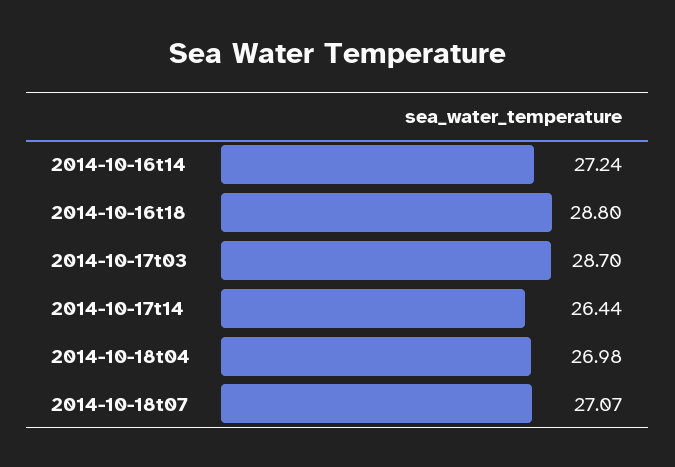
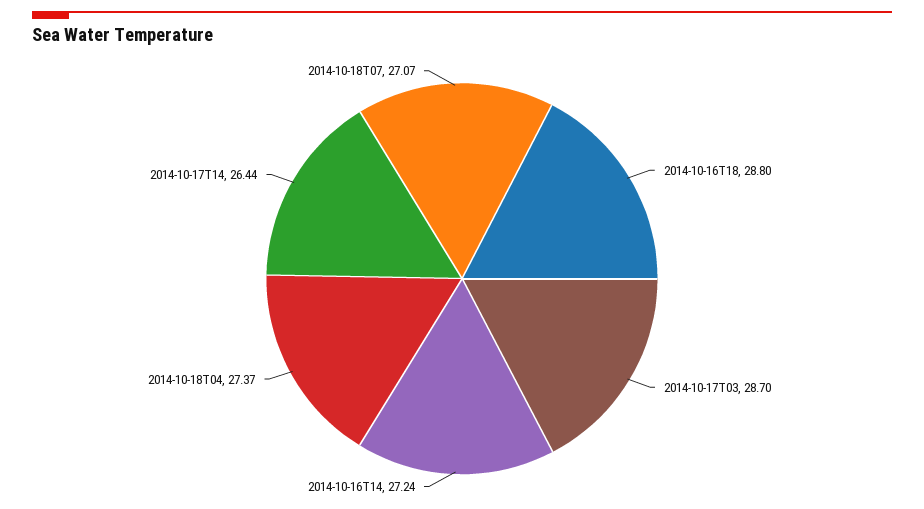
  {
    "2014-10-16t14": 27.24,
    "2014-10-16t18": 28.8,
    "2014-10-17t03": 28.7,
    "2014-10-17t14": 26.44,
-   "2014-10-18t04": 26.98,
+   "2014-10-18t04": 27.37,
    "2014-10-18t07": 27.07
  }

